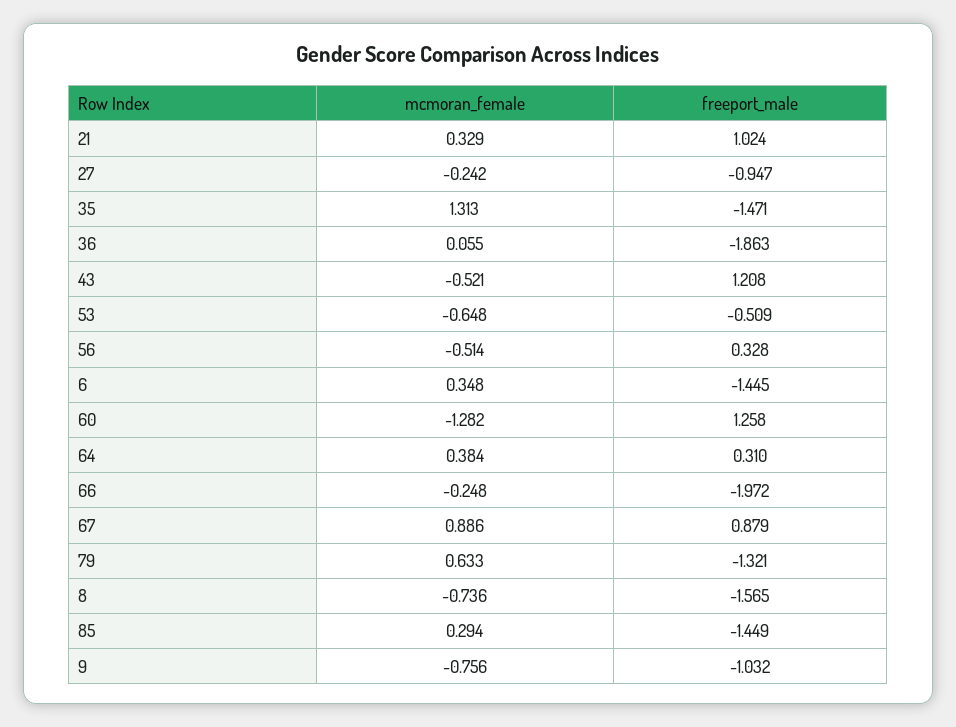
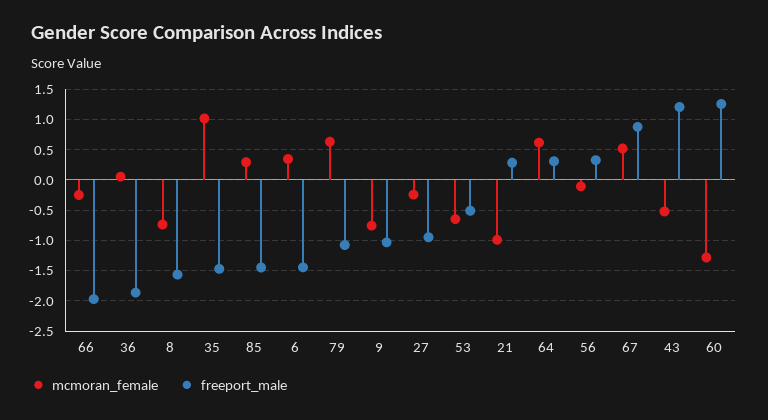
  {
    "mcmoran_female": {
-     "21": 0.329,
+     "21": -1,
      "27": -0.242,
-     "35": 1.313,
+     "35": 1,
      "36": 0.055,
      "43": -0.521,
      "53": -0.648,
-     "56": -0.514,
+     "56": -0.1,
      "6": 0.348,
      "60": -1.282,
-     "64": 0.384,
+     "64": 0.6,
      "66": -0.248,
-     "67": 0.886,
+     "67": 0.5,
      "79": 0.633,
      "8": -0.736,
      "85": 0.294,
      "9": -0.756
    },
    "freeport_male": {
-     "21": 1.024,
+     "21": 0.3,
      "27": -0.947,
      "35": -1.471,
      "36": -1.863,
      "43": 1.208,
      "53": -0.509,
      "56": 0.328,
      "6": -1.445,
      "60": 1.258,
      "64": 0.31,
      "66": -1.972,
      "67": 0.879,
-     "79": -1.321,
+     "79": -1.1,
      "8": -1.565,
      "85": -1.449,
      "9": -1.032
    }
  }

